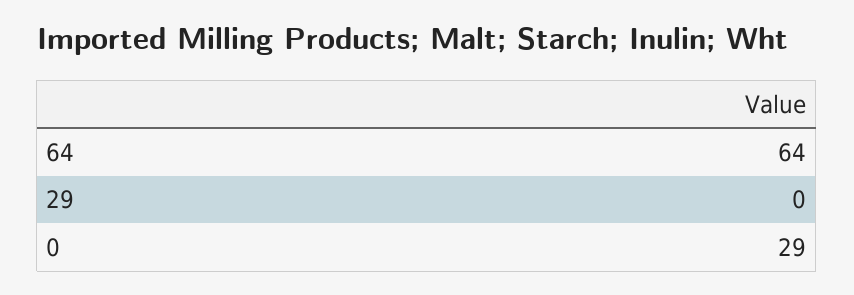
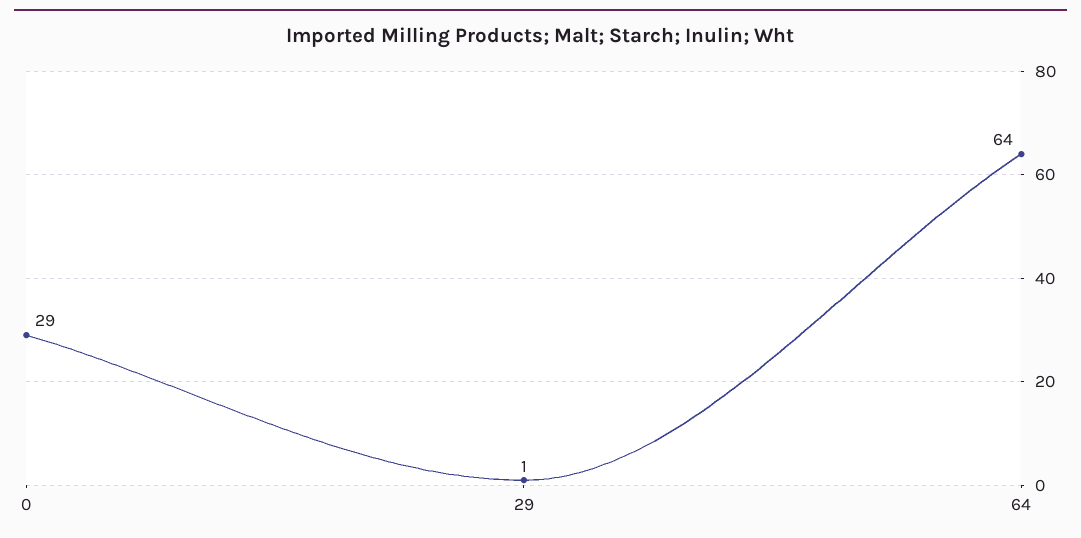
  {
    "64": 64,
-   "29": 0,
+   "29": 1,
    "0": 29
  }

